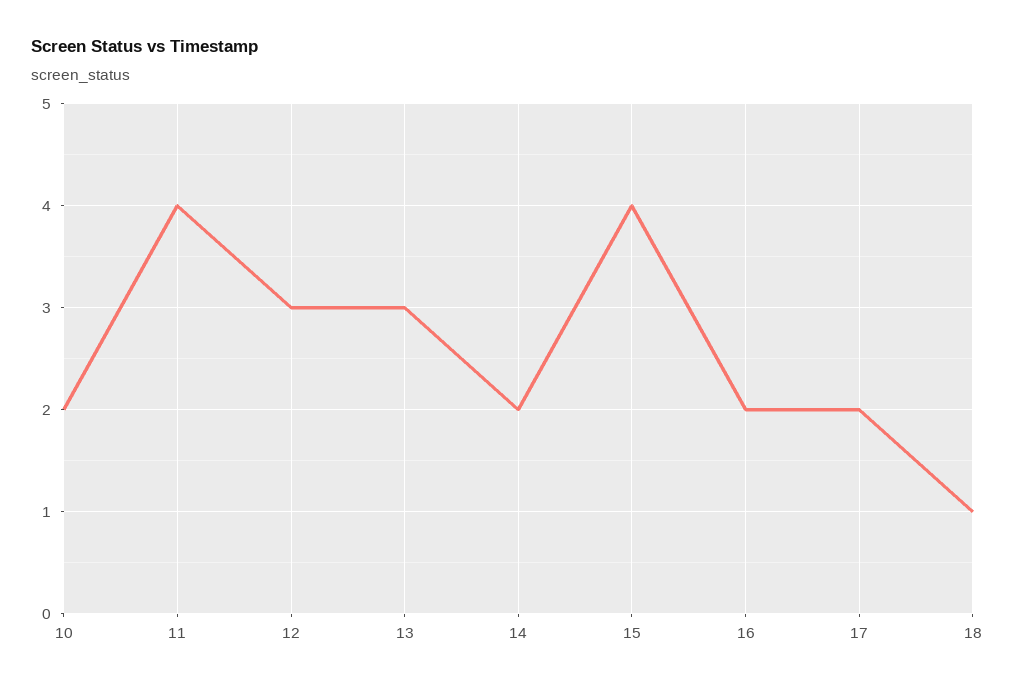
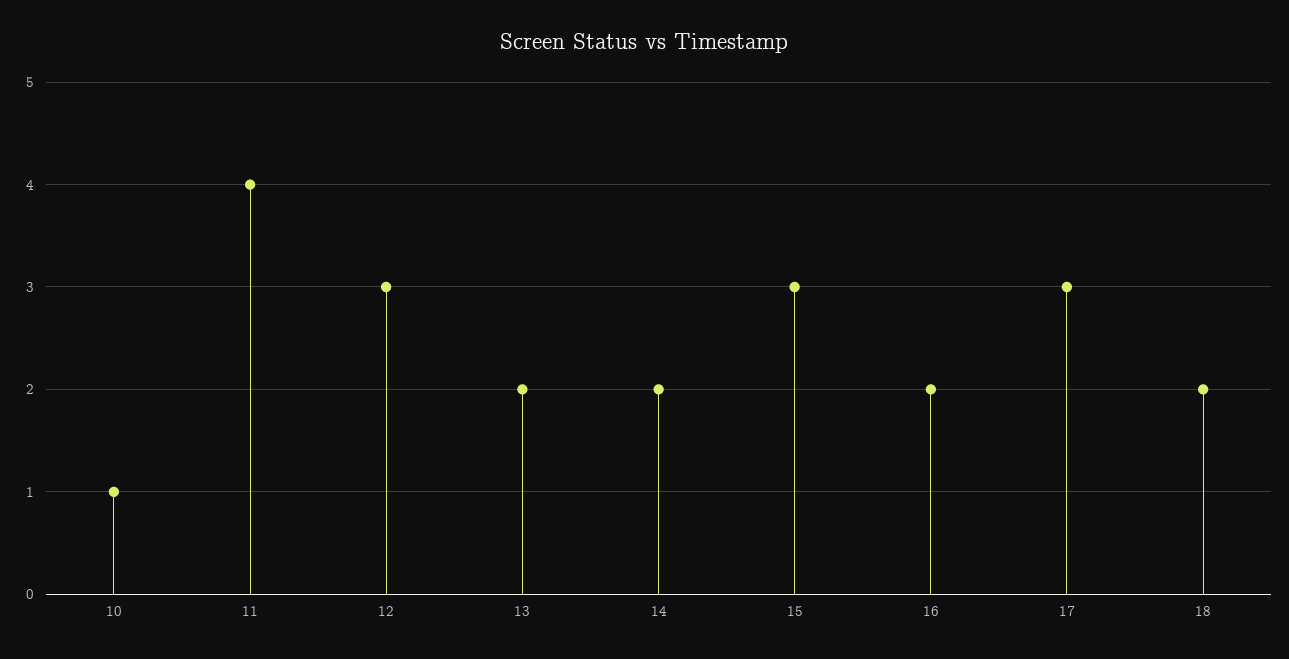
  {
-   "10": 2,
+   "10": 1,
    "11": 4,
    "12": 3,
-   "13": 3,
+   "13": 2,
    "14": 2,
-   "15": 4,
+   "15": 3,
    "16": 2,
-   "17": 2,
+   "17": 3,
-   "18": 1
+   "18": 2
  }

